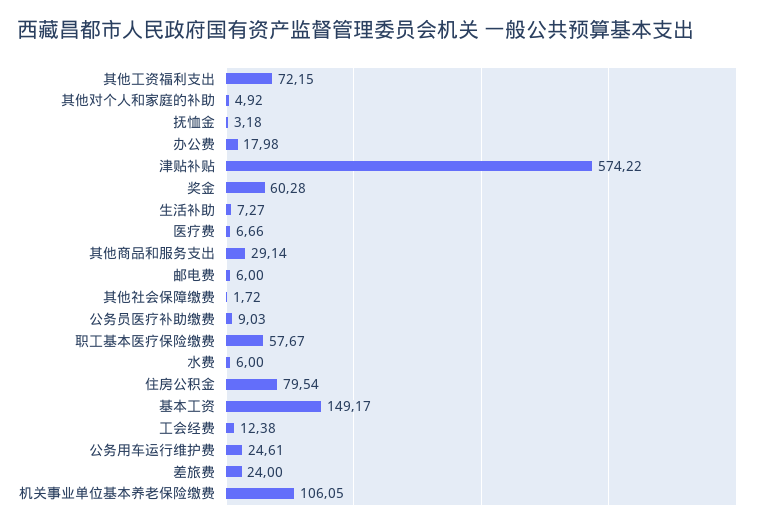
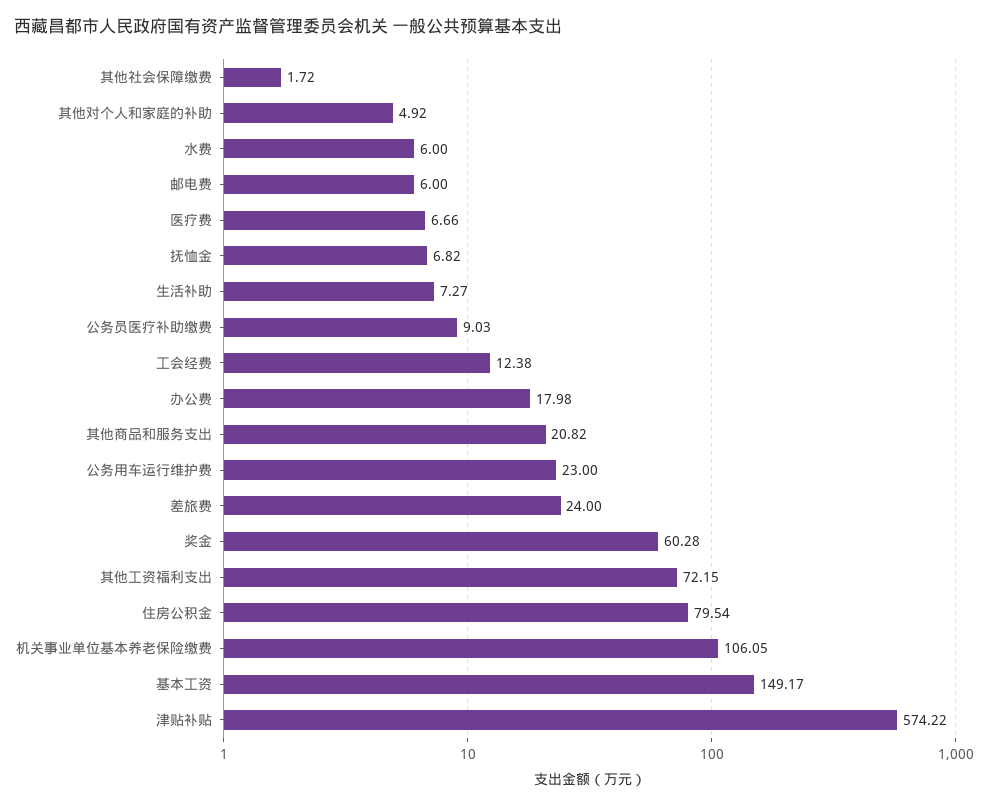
  {
    "其他工资福利支出": 72.15,
    "其他对个人和家庭的补助": 4.92,
-   "抚恤金": 3.18,
+   "抚恤金": 6.82,
    "办公费": 17.98,
    "津贴补贴": 574.22,
    "奖金": 60.28,
    "生活补助": 7.27,
    "医疗费": 6.66,
-   "其他商品和服务支出": 29.14,
+   "其他商品和服务支出": 20.82,
    "邮电费": 6,
    "其他社会保障缴费": 1.72,
    "公务员医疗补助缴费": 9.03,
-   "职工基本医疗保险缴费": 57.67,
    "水费": 6,
    "住房公积金": 79.54,
    "基本工资": 149.17,
    "工会经费": 12.38,
-   "公务用车运行维护费": 24.61,
+   "公务用车运行维护费": 23,
    "差旅费": 24,
    "机关事业单位基本养老保险缴费": 106.05
  }

